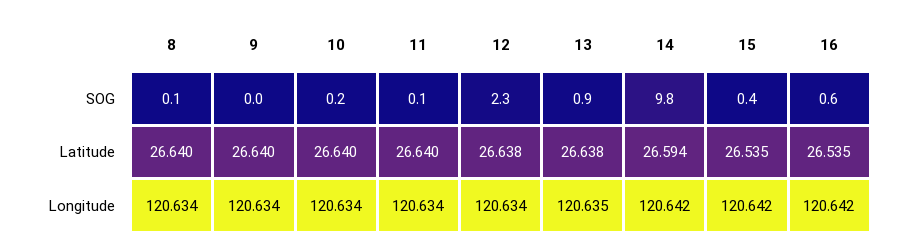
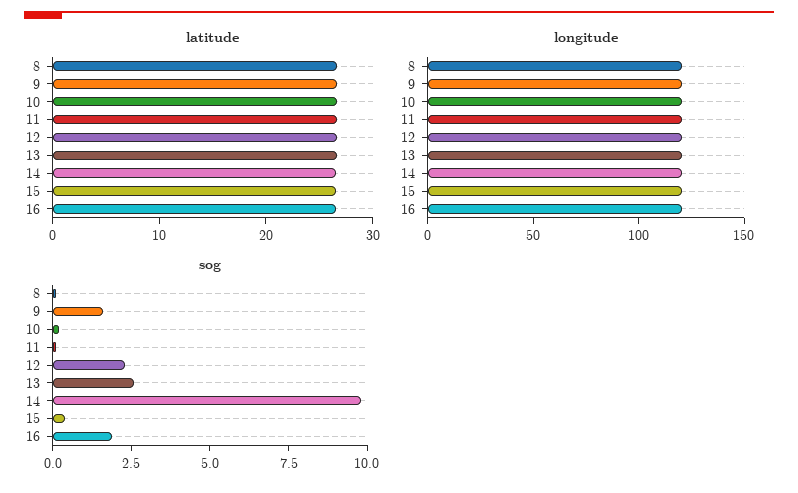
  {
    "SOG": {
      "8": 0.1,
-     "9": 0,
+     "9": 1.5,
      "10": 0.2,
      "11": 0.1,
      "12": 2.3,
-     "13": 0.9,
+     "13": 2.5,
      "14": 9.8,
      "15": 0.4,
-     "16": 0.6
+     "16": 2
    },
    "Latitude": {
      "8": 26.64,
      "9": 26.64,
      "10": 26.64,
      "11": 26.64,
      "12": 26.638,
      "13": 26.638,
      "14": 26.594,
      "15": 26.535,
      "16": 26.535
    },
    "Longitude": {
      "8": 120.634,
      "9": 120.634,
      "10": 120.634,
      "11": 120.634,
      "12": 120.634,
      "13": 120.635,
      "14": 120.642,
      "15": 120.642,
      "16": 120.642
    }
  }

